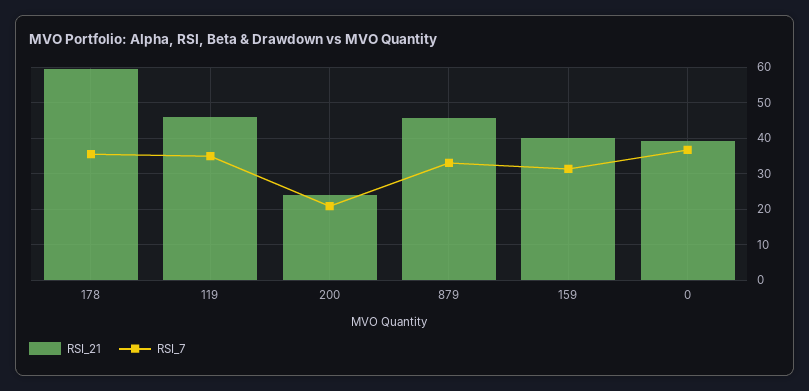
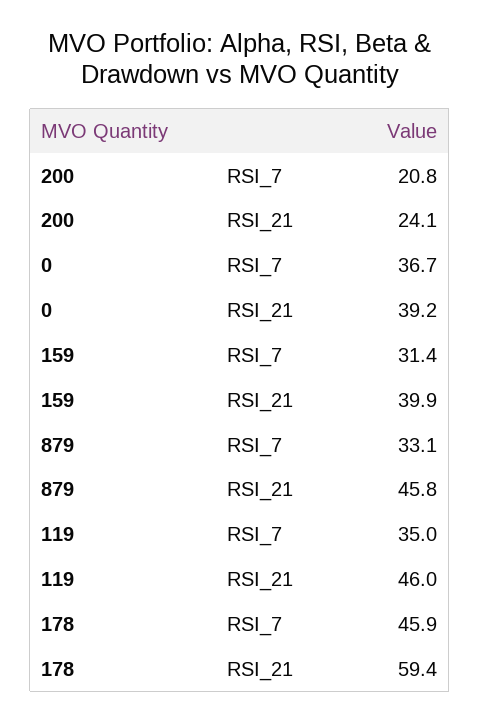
  {
    "RSI_21": {
      "178": 59.4,
      "119": 46,
      "200": 24.1,
      "879": 45.8,
      "159": 39.9,
      "0": 39.2
    },
    "RSI_7": {
-     "178": 36,
+     "178": 45.9,
      "119": 35,
      "200": 20.8,
      "879": 33.1,
      "159": 31.4,
      "0": 36.7
    }
  }

